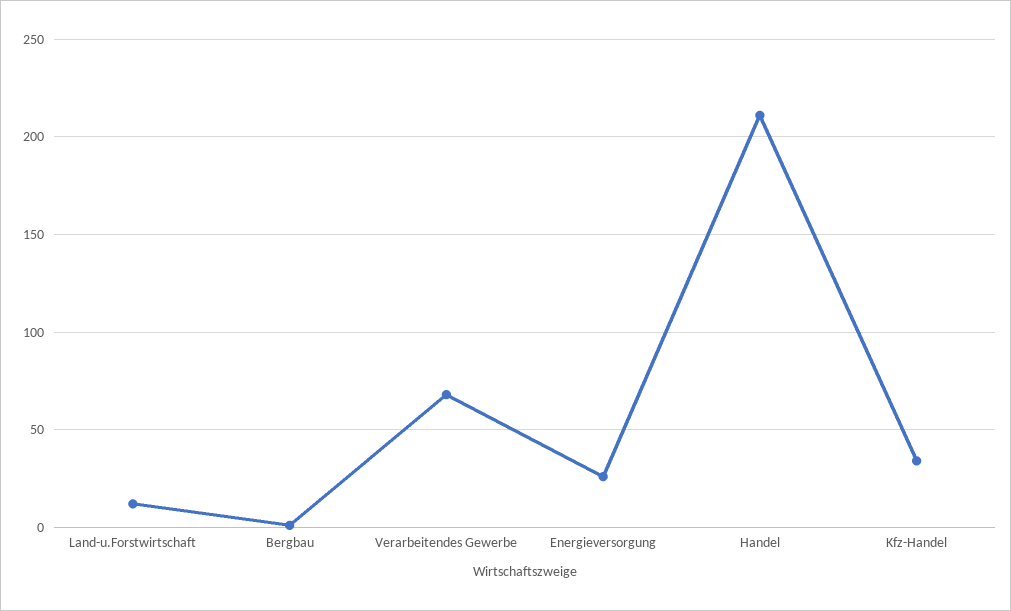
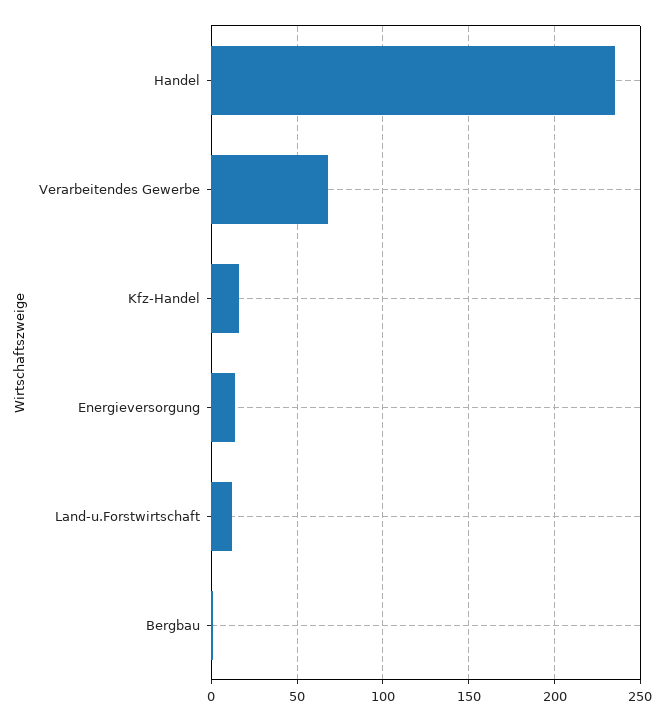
  {
    "Land-u.Forstwirtschaft": 10,
    "Bergbau": 0,
    "Verarbeitendes Gewerbe": 70,
-   "Energieversorgung": 25,
+   "Energieversorgung": 15,
-   "Handel": 210,
+   "Handel": 235,
-   "Kfz-Handel": 35
+   "Kfz-Handel": 15
  }

